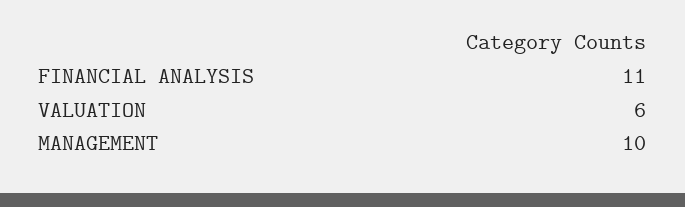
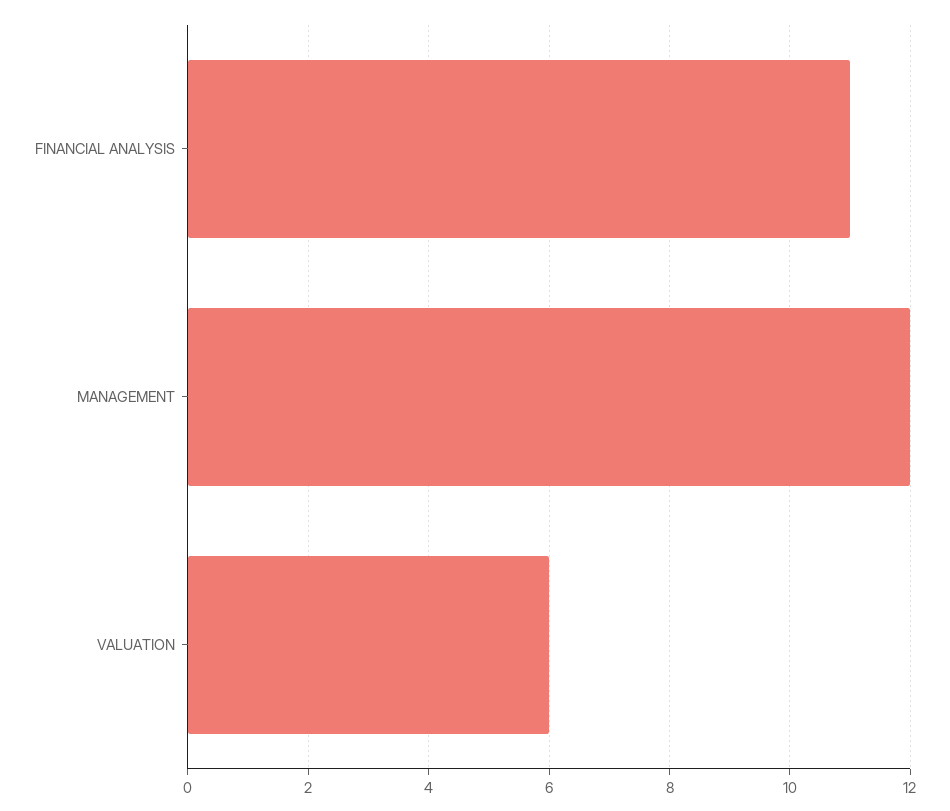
  {
    "FINANCIAL ANALYSIS": 11,
    "VALUATION": 6,
-   "MANAGEMENT": 10
+   "MANAGEMENT": 12
  }

